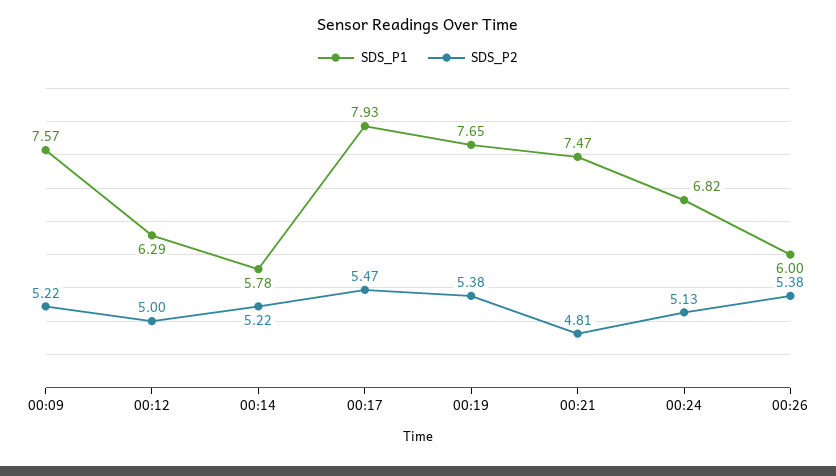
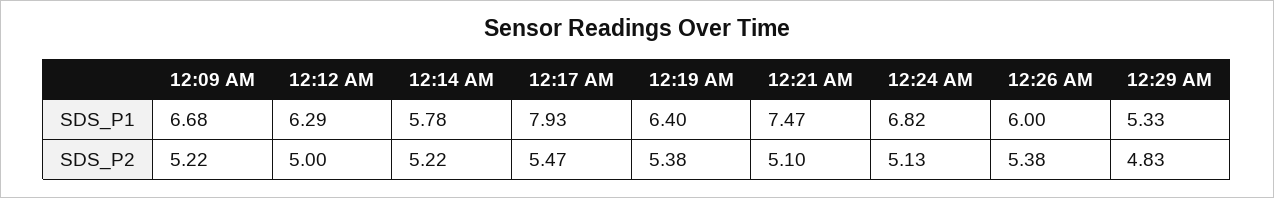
  {
    "SDS_P1": {
-     "00:09": 7.57,
+     "00:09": 6.68,
      "00:12": 6.29,
      "00:14": 5.78,
      "00:17": 7.93,
-     "00:19": 7.65,
+     "00:19": 6.4,
      "00:21": 7.47,
      "00:24": 6.82,
-     "00:26": 6
+     "00:26": 6,
+     "12:29 AM": 5.33
    },
    "SDS_P2": {
      "00:09": 5.22,
      "00:12": 5,
      "00:14": 5.22,
      "00:17": 5.47,
      "00:19": 5.38,
-     "00:21": 4.81,
+     "00:21": 5.1,
      "00:24": 5.13,
-     "00:26": 5.38
+     "00:26": 5.38,
+     "12:29 AM": 4.83
    }
  }

